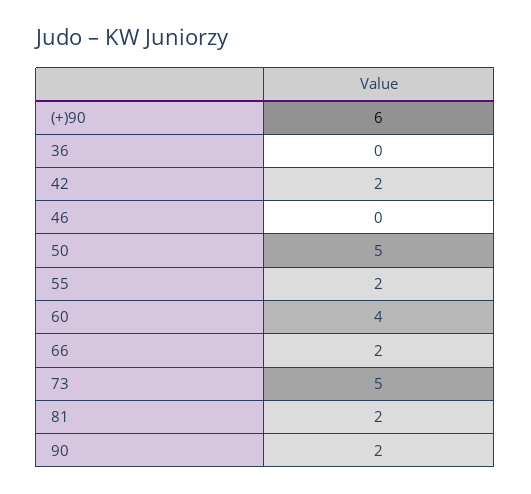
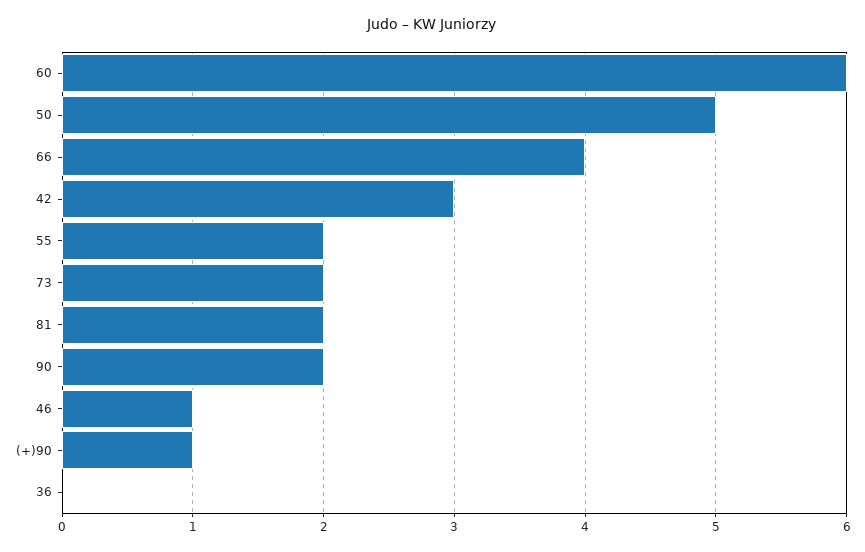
  {
-   "(+)90": 6,
+   "(+)90": 1,
    "36": 0,
-   "42": 2,
+   "42": 3,
-   "46": 0,
+   "46": 1,
    "50": 5,
    "55": 2,
-   "60": 4,
+   "60": 6,
-   "66": 2,
+   "66": 4,
-   "73": 5,
+   "73": 2,
    "81": 2,
    "90": 2
  }

